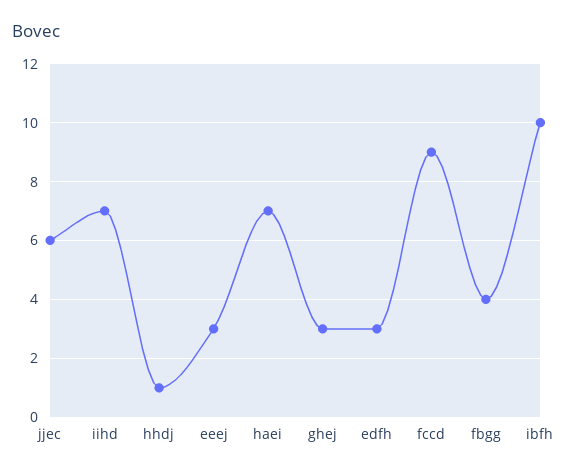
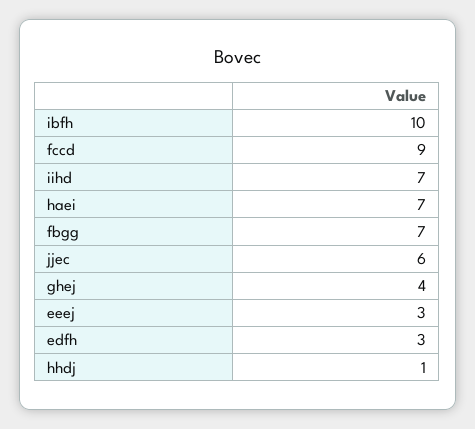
  {
    "jjec": 6,
    "iihd": 7,
    "hhdj": 1,
    "eeej": 3,
    "haei": 7,
-   "ghej": 3,
+   "ghej": 4,
    "edfh": 3,
    "fccd": 9,
-   "fbgg": 4,
+   "fbgg": 7,
    "ibfh": 10
  }

